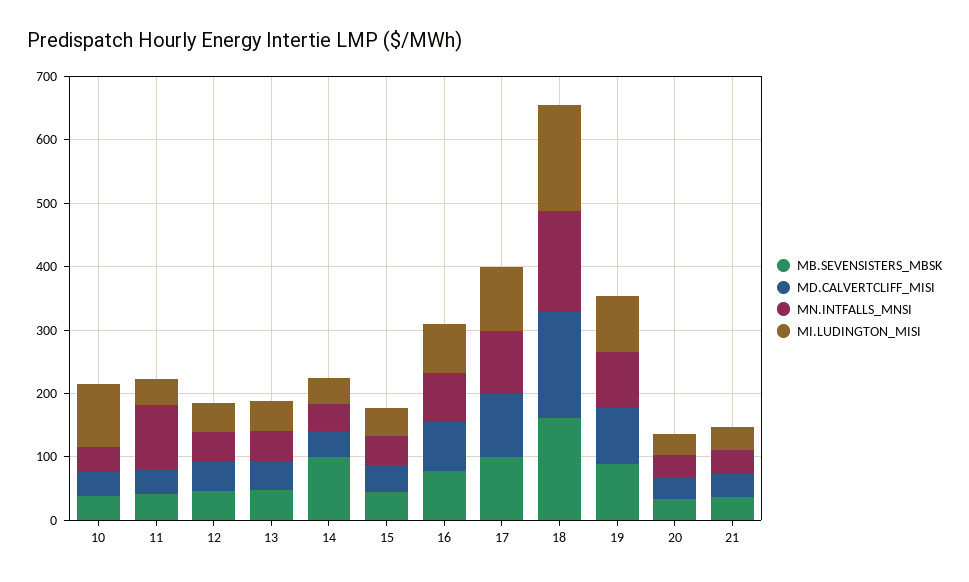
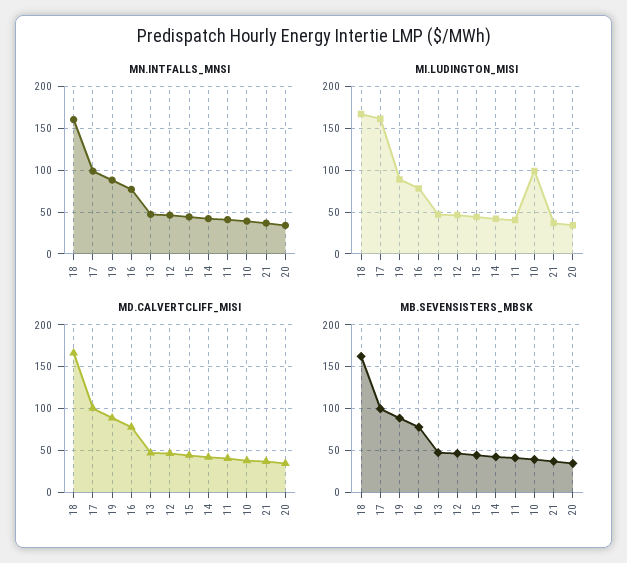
  {
    "MB.SEVENSISTERS_MBSK": {
      "10": 40,
      "11": 40,
      "12": 50,
      "13": 50,
-     "14": 100,
+     "14": 40,
      "15": 40,
      "16": 80,
      "17": 100,
      "18": 160,
      "19": 90,
      "20": 30,
      "21": 40
    },
    "MD.CALVERTCLIFF_MISI": {
      "10": 40,
      "11": 40,
      "12": 50,
      "13": 50,
      "14": 40,
      "15": 40,
      "16": 80,
      "17": 100,
      "18": 170,
      "19": 90,
      "20": 30,
      "21": 40
    },
    "MN.INTFALLS_MNSI": {
      "10": 40,
-     "11": 100,
+     "11": 40,
      "12": 50,
      "13": 50,
      "14": 40,
      "15": 40,
      "16": 80,
      "17": 100,
      "18": 160,
      "19": 90,
      "20": 30,
      "21": 40
    },
    "MI.LUDINGTON_MISI": {
      "10": 100,
      "11": 40,
      "12": 50,
      "13": 50,
      "14": 40,
      "15": 40,
      "16": 80,
-     "17": 100,
+     "17": 160,
      "18": 170,
      "19": 90,
      "20": 30,
      "21": 40
    }
  }

